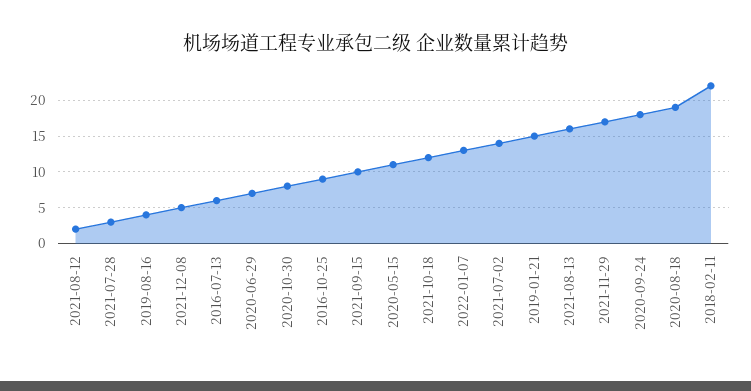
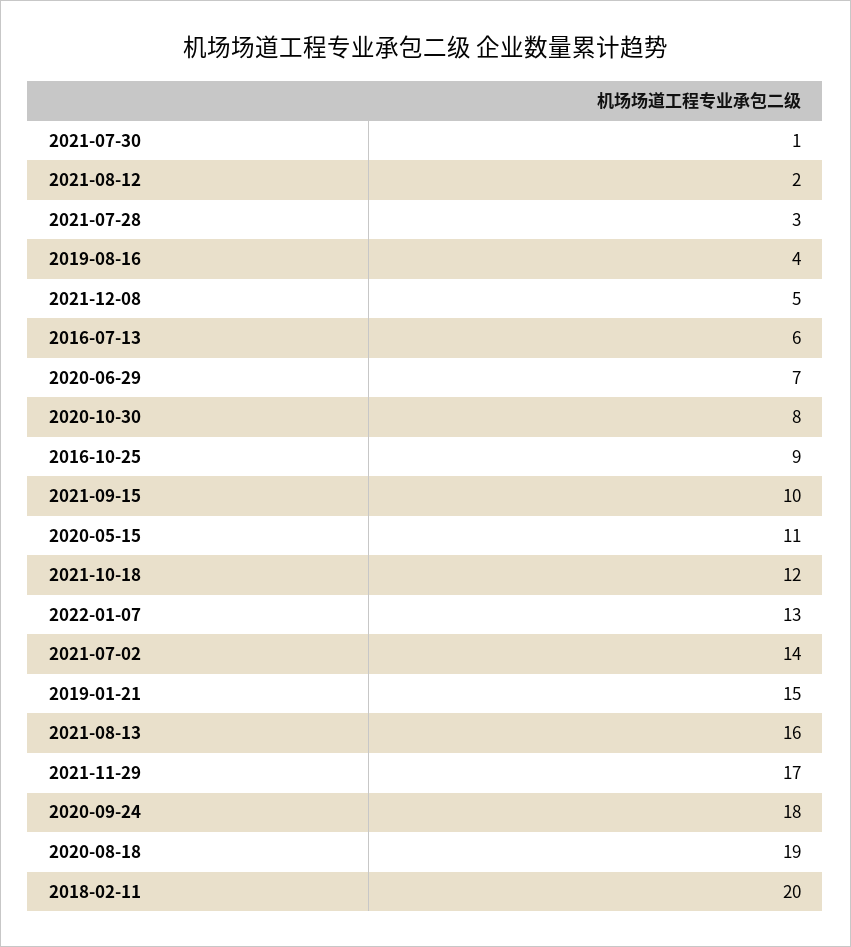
  {
    "2021-08-12": 2,
    "2021-07-28": 3,
    "2019-08-16": 4,
    "2021-12-08": 5,
    "2016-07-13": 6,
    "2020-06-29": 7,
    "2020-10-30": 8,
    "2016-10-25": 9,
    "2021-09-15": 10,
    "2020-05-15": 11,
    "2021-10-18": 12,
    "2022-01-07": 13,
    "2021-07-02": 14,
    "2019-01-21": 15,
    "2021-08-13": 16,
    "2021-11-29": 17,
    "2020-09-24": 18,
    "2020-08-18": 19,
-   "2018-02-11": 22
+   "2018-02-11": 20,
+   "2021-07-30": 1
  }

